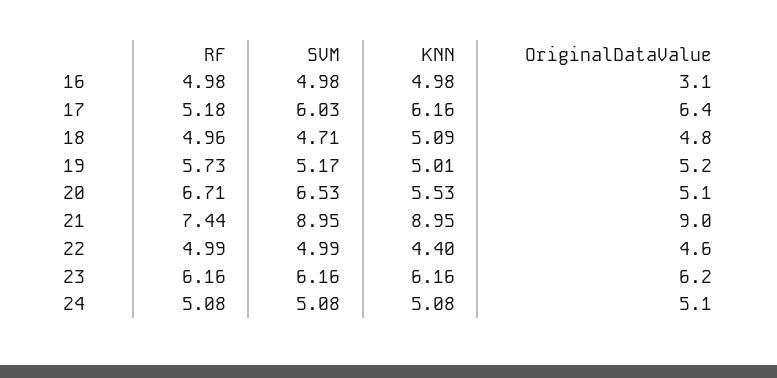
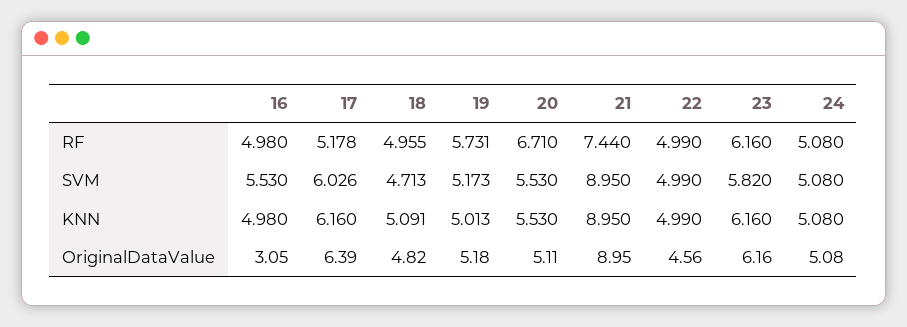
  {
    "RF": {
      "16": 4.98,
      "17": 5.178,
      "18": 4.955,
      "19": 5.731,
      "20": 6.71,
      "21": 7.44,
      "22": 4.99,
      "23": 6.16,
      "24": 5.08
    },
    "SVM": {
-     "16": 4.98,
+     "16": 5.53,
      "17": 6.026,
      "18": 4.713,
      "19": 5.173,
-     "20": 6.53,
+     "20": 5.53,
      "21": 8.95,
      "22": 4.99,
-     "23": 6.16,
+     "23": 5.82,
      "24": 5.08
    },
    "KNN": {
      "16": 4.98,
      "17": 6.16,
      "18": 5.091,
      "19": 5.013,
      "20": 5.53,
      "21": 8.95,
-     "22": 4.4,
+     "22": 4.99,
      "23": 6.16,
      "24": 5.08
    },
    "OriginalDataValue": {
      "16": 3.05,
      "17": 6.39,
      "18": 4.82,
      "19": 5.18,
      "20": 5.11,
      "21": 8.95,
      "22": 4.56,
      "23": 6.16,
      "24": 5.08
    }
  }

